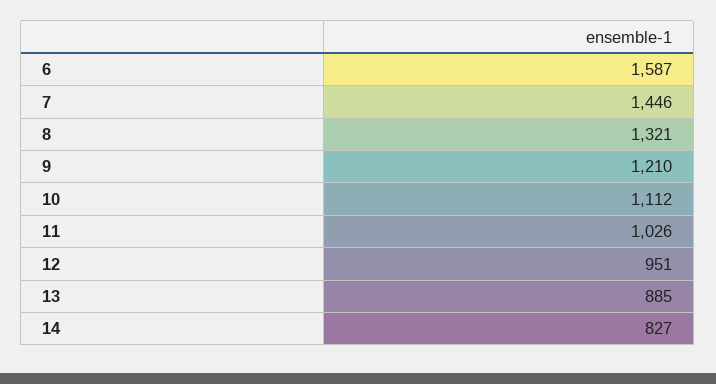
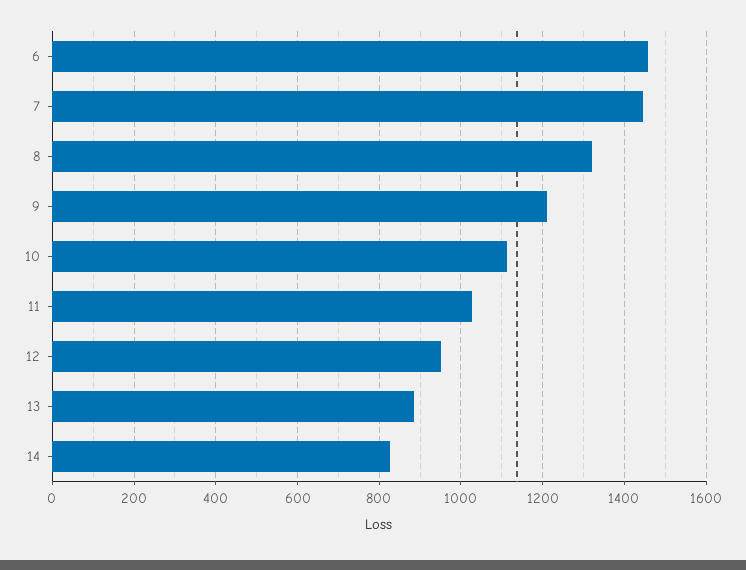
  {
-   "6": 1587,
+   "6": 1460,
    "7": 1446,
    "8": 1321,
    "9": 1210,
    "10": 1112,
    "11": 1026,
    "12": 951,
    "13": 885,
    "14": 827
  }

